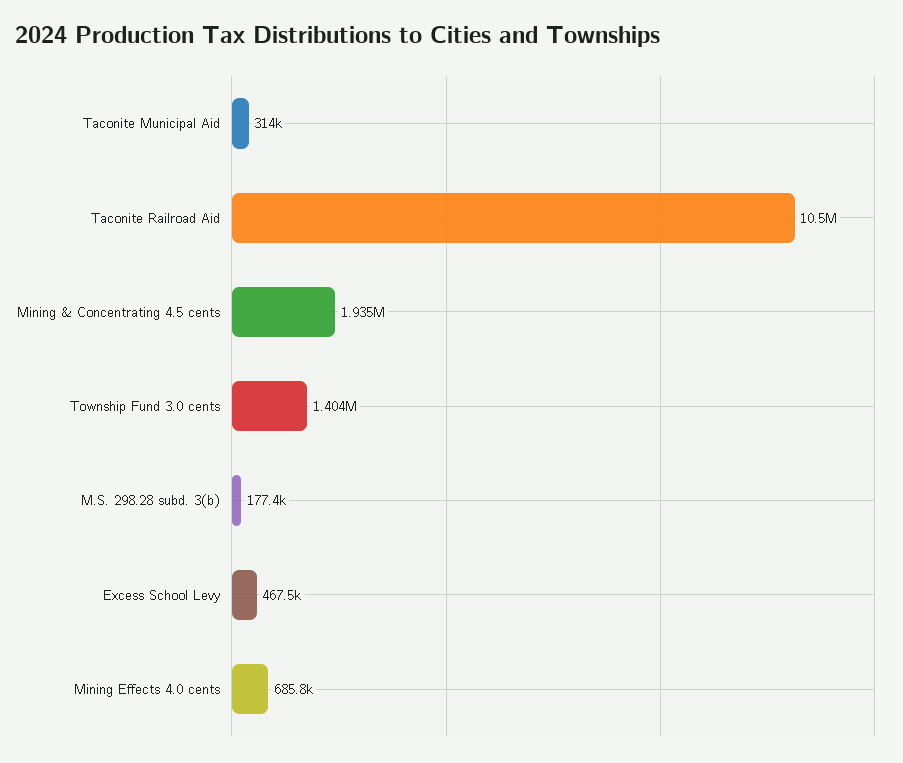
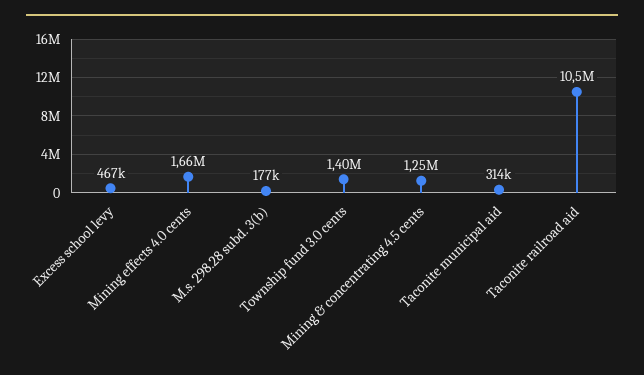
  {
    "Taconite Municipal Aid": 314000,
    "Taconite Railroad Aid": 10500000,
-   "Mining & Concentrating 4.5 cents": 1935000,
+   "Mining & Concentrating 4.5 cents": 1250000,
    "Township Fund 3.0 cents": 1404000,
    "M.S. 298.28 subd. 3(b)": 177400,
    "Excess School Levy": 467500,
-   "Mining Effects 4.0 cents": 685800
+   "Mining Effects 4.0 cents": 1660000
  }

